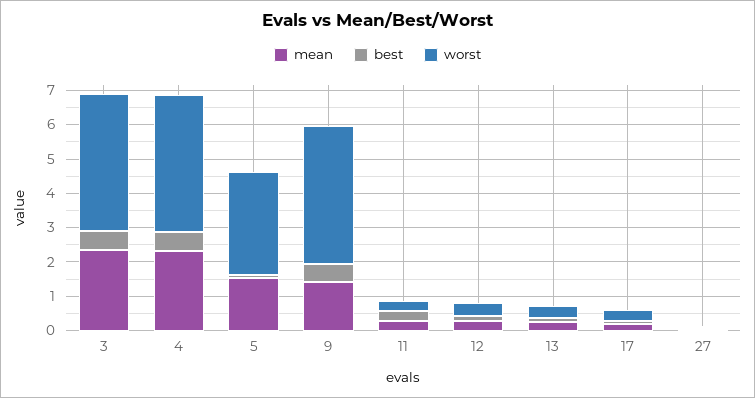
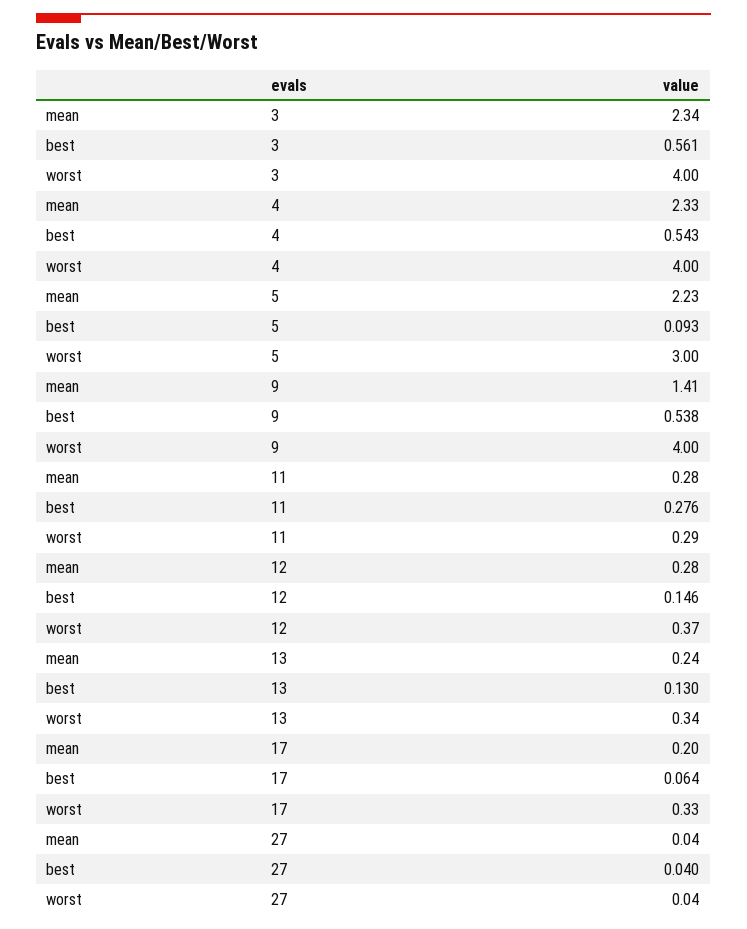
  {
    "mean": {
      "3": 2.34,
      "4": 2.33,
-     "5": 1.5,
+     "5": 2.23,
      "9": 1.41,
      "11": 0.28,
      "12": 0.28,
      "13": 0.24,
      "17": 0.2,
      "27": 0.04
    },
    "best": {
      "3": 0.561,
      "4": 0.543,
      "5": 0.093,
      "9": 0.538,
      "11": 0.276,
      "12": 0.146,
      "13": 0.13,
      "17": 0.064,
      "27": 0.04
    },
    "worst": {
      "3": 4,
      "4": 4,
      "5": 3,
      "9": 4,
      "11": 0.29,
      "12": 0.37,
      "13": 0.34,
      "17": 0.33,
      "27": 0.04
    }
  }

